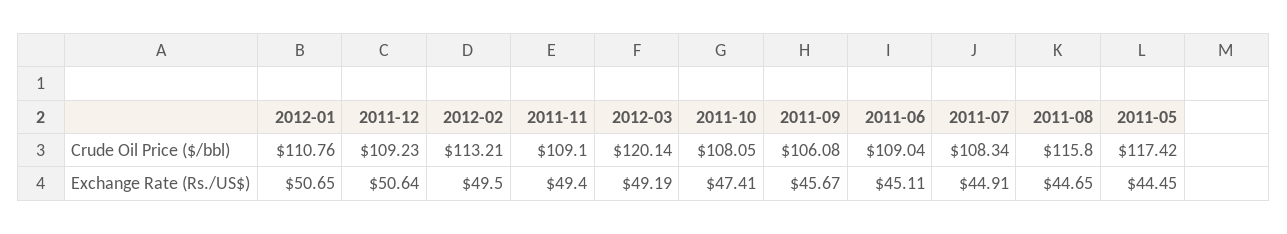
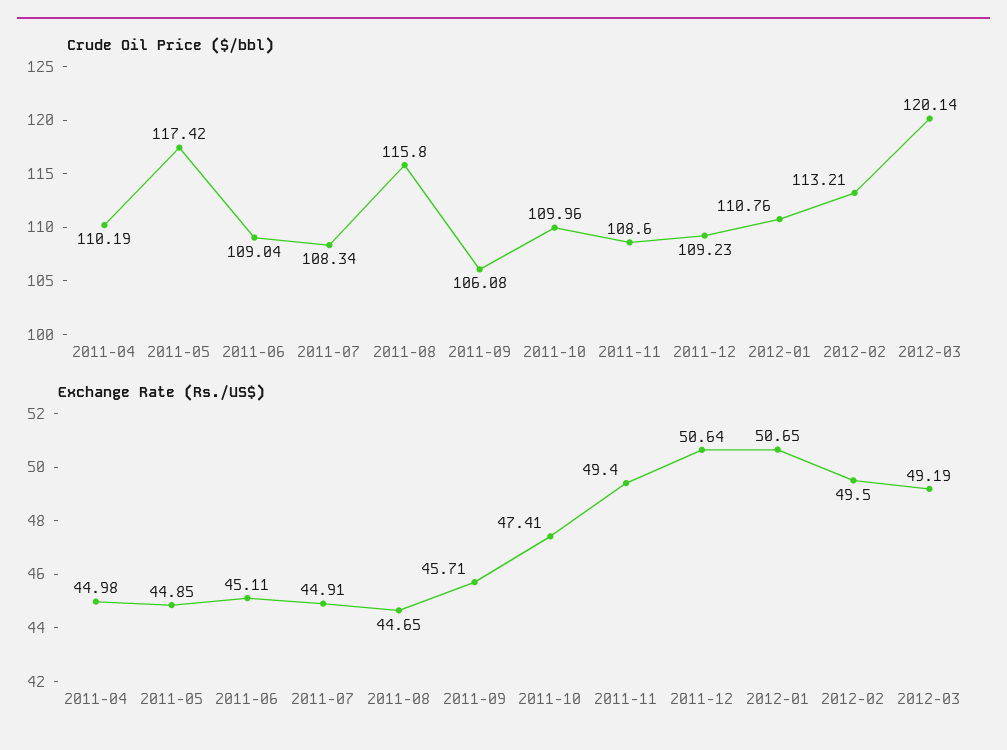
  {
    "Crude Oil Price ($/bbl)": {
      "2012-01": 110.76,
      "2011-12": 109.23,
      "2012-02": 113.21,
-     "2011-11": 109.1,
+     "2011-11": 108.6,
      "2012-03": 120.14,
-     "2011-10": 108.05,
+     "2011-10": 109.96,
      "2011-09": 106.08,
      "2011-06": 109.04,
      "2011-07": 108.34,
      "2011-08": 115.8,
-     "2011-05": 117.42
+     "2011-05": 117.42,
+     "2011-04": 110.19
    },
    "Exchange Rate (Rs./US$)": {
      "2012-01": 50.65,
      "2011-12": 50.64,
      "2012-02": 49.5,
      "2011-11": 49.4,
      "2012-03": 49.19,
      "2011-10": 47.41,
-     "2011-09": 45.67,
+     "2011-09": 45.71,
      "2011-06": 45.11,
      "2011-07": 44.91,
      "2011-08": 44.65,
-     "2011-05": 44.45
+     "2011-05": 44.85,
+     "2011-04": 44.98
    }
  }

